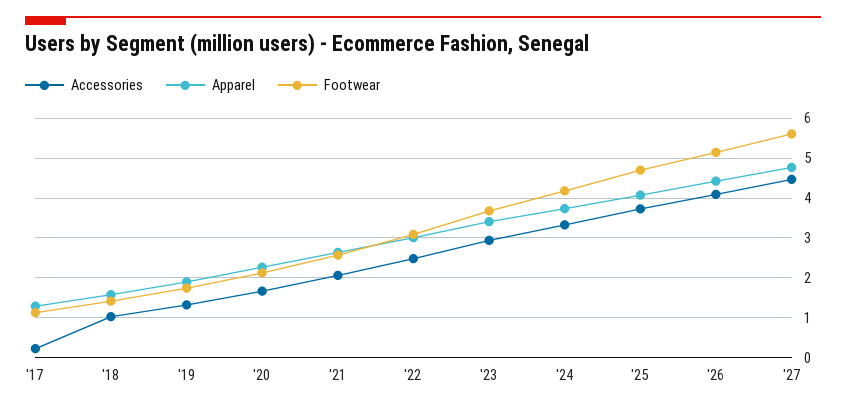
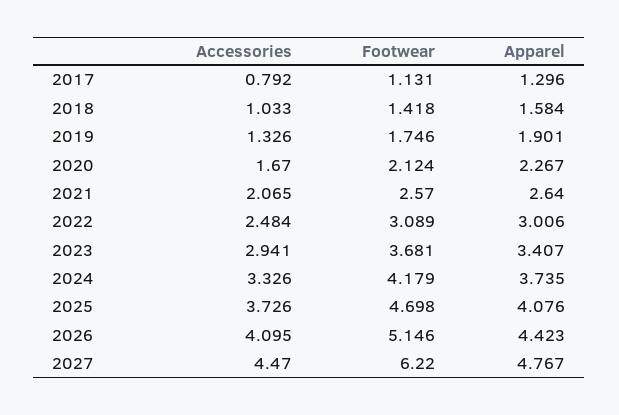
  {
    "Accessories": {
-     "'17": 0.2,
+     "'17": 0.792,
      "'18": 1.033,
      "'19": 1.326,
      "'20": 1.67,
      "'21": 2.065,
      "'22": 2.484,
      "'23": 2.941,
      "'24": 3.326,
      "'25": 3.726,
      "'26": 4.095,
      "'27": 4.47
    },
    "Apparel": {
      "'17": 1.296,
      "'18": 1.584,
      "'19": 1.901,
      "'20": 2.267,
      "'21": 2.64,
      "'22": 3.006,
      "'23": 3.407,
      "'24": 3.735,
      "'25": 4.076,
      "'26": 4.423,
      "'27": 4.767
    },
    "Footwear": {
      "'17": 1.131,
      "'18": 1.418,
      "'19": 1.746,
      "'20": 2.124,
      "'21": 2.57,
      "'22": 3.089,
      "'23": 3.681,
      "'24": 4.179,
      "'25": 4.698,
      "'26": 5.146,
-     "'27": 5.6
+     "'27": 6.22
    }
  }

